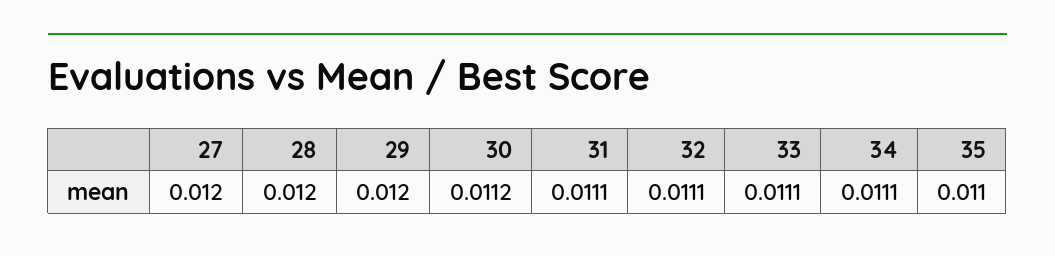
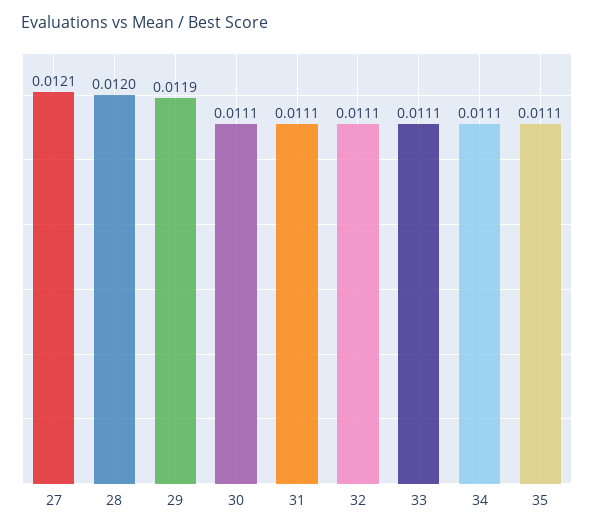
  {
-   "27": 0.012,
+   "27": 0.0121,
    "28": 0.012,
-   "29": 0.012,
+   "29": 0.0119,
-   "30": 0.0112,
+   "30": 0.0111,
    "31": 0.0111,
    "32": 0.0111,
    "33": 0.0111,
    "34": 0.0111,
-   "35": 0.011
+   "35": 0.0111
  }

